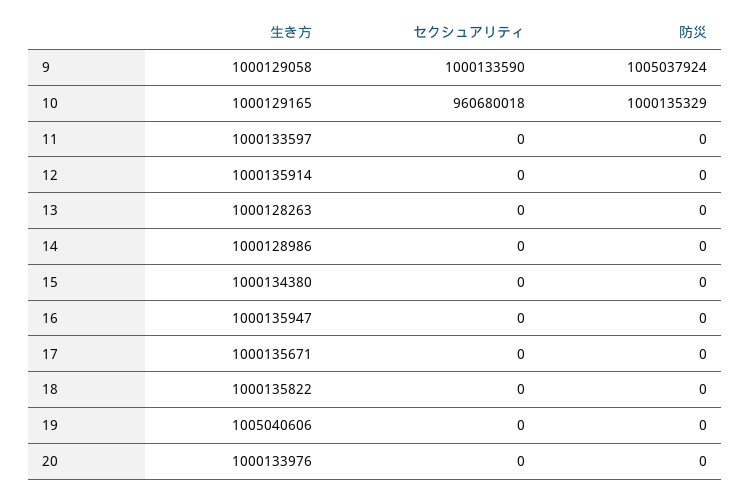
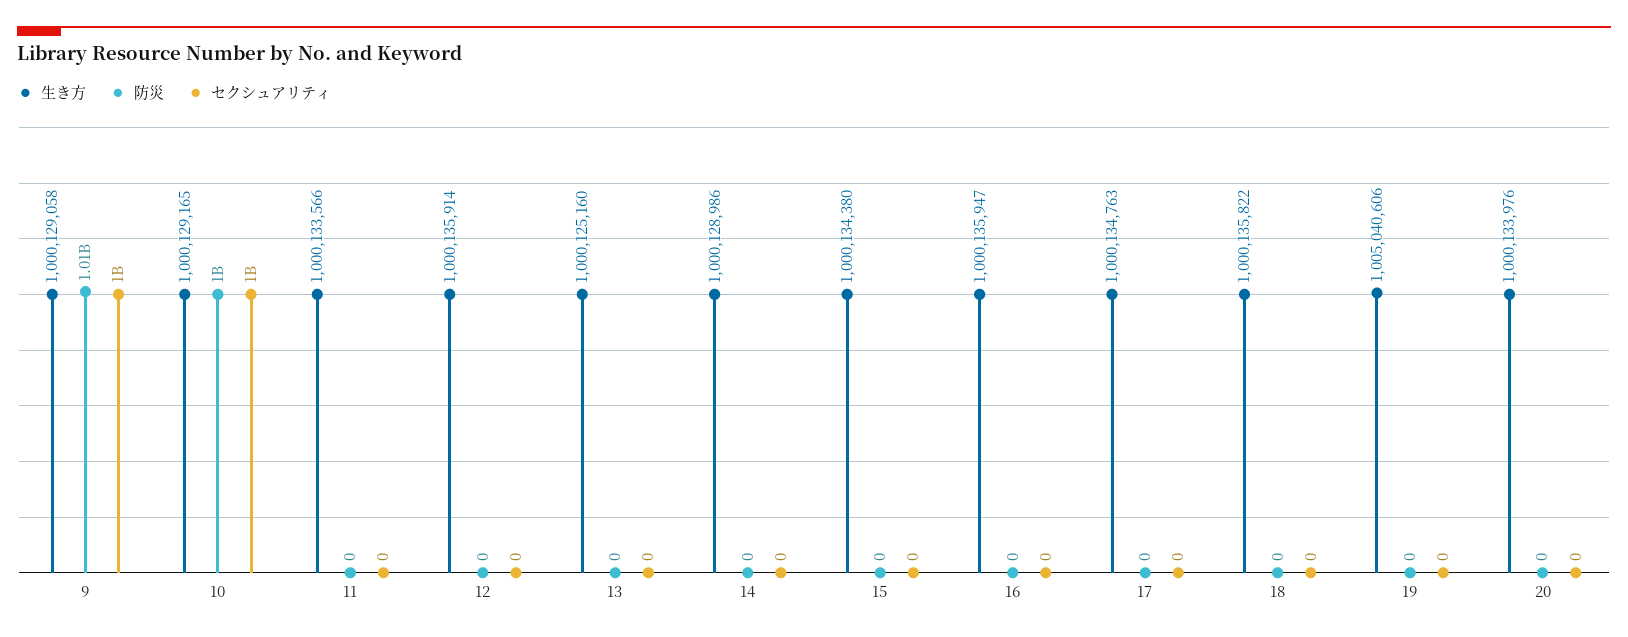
  {
    "生き方": {
      "9": 1000129058,
      "10": 1000129165,
-     "11": 1000133597,
+     "11": 1000133566,
      "12": 1000135914,
-     "13": 1000128263,
+     "13": 1000125160,
      "14": 1000128986,
      "15": 1000134380,
      "16": 1000135947,
-     "17": 1000135671,
+     "17": 1000134763,
      "18": 1000135822,
      "19": 1005040606,
      "20": 1000133976
    },
    "セクシュアリティ": {
      "9": 1000133590,
-     "10": 960680018,
+     "10": 1000000000,
      "11": 0,
      "12": 0,
      "13": 0,
      "14": 0,
      "15": 0,
      "16": 0,
      "17": 0,
      "18": 0,
      "19": 0,
      "20": 0
    },
    "防災": {
      "9": 1005037924,
      "10": 1000135329,
      "11": 0,
      "12": 0,
      "13": 0,
      "14": 0,
      "15": 0,
      "16": 0,
      "17": 0,
      "18": 0,
      "19": 0,
      "20": 0
    }
  }

